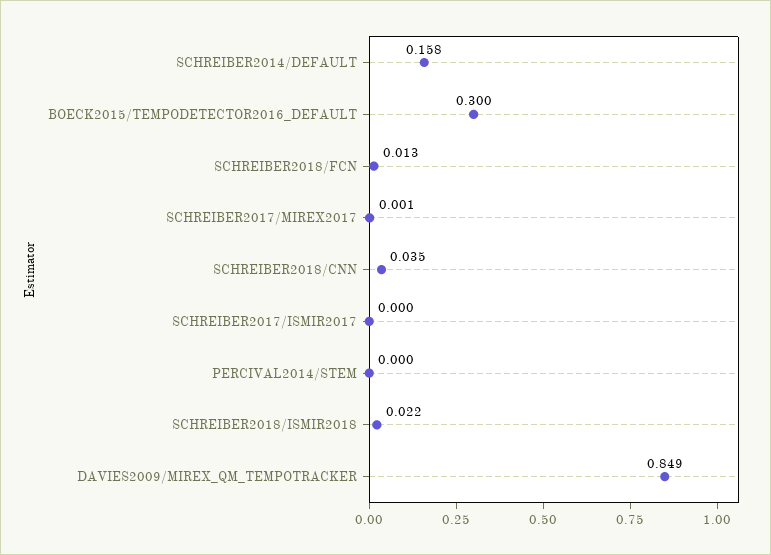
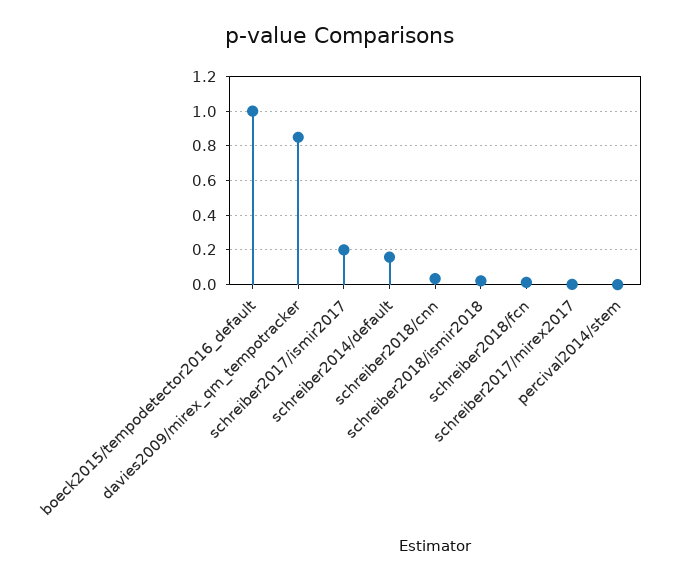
  {
    "SCHREIBER2014/DEFAULT": 0.158,
-   "BOECK2015/TEMPODETECTOR2016_DEFAULT": 0.3,
+   "BOECK2015/TEMPODETECTOR2016_DEFAULT": 1,
    "SCHREIBER2018/FCN": 0.013,
    "SCHREIBER2017/MIREX2017": 0.001,
    "SCHREIBER2018/CNN": 0.035,
-   "SCHREIBER2017/ISMIR2017": 0,
+   "SCHREIBER2017/ISMIR2017": 0.2,
    "PERCIVAL2014/STEM": 0,
    "SCHREIBER2018/ISMIR2018": 0.022,
    "DAVIES2009/MIREX_QM_TEMPOTRACKER": 0.849
  }

